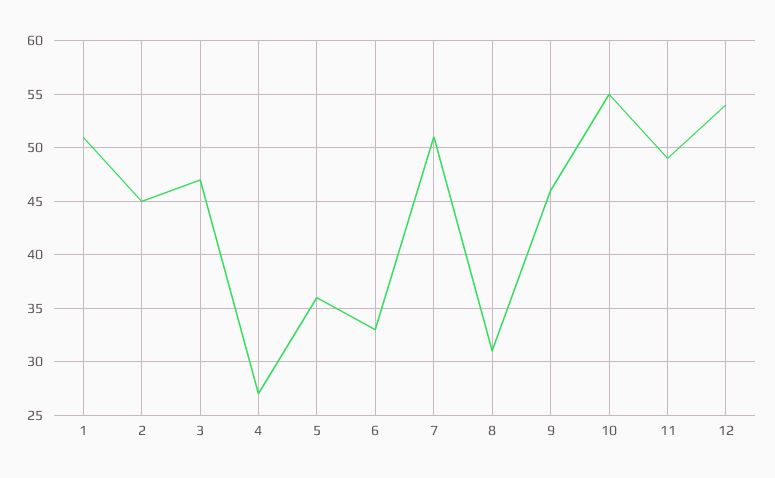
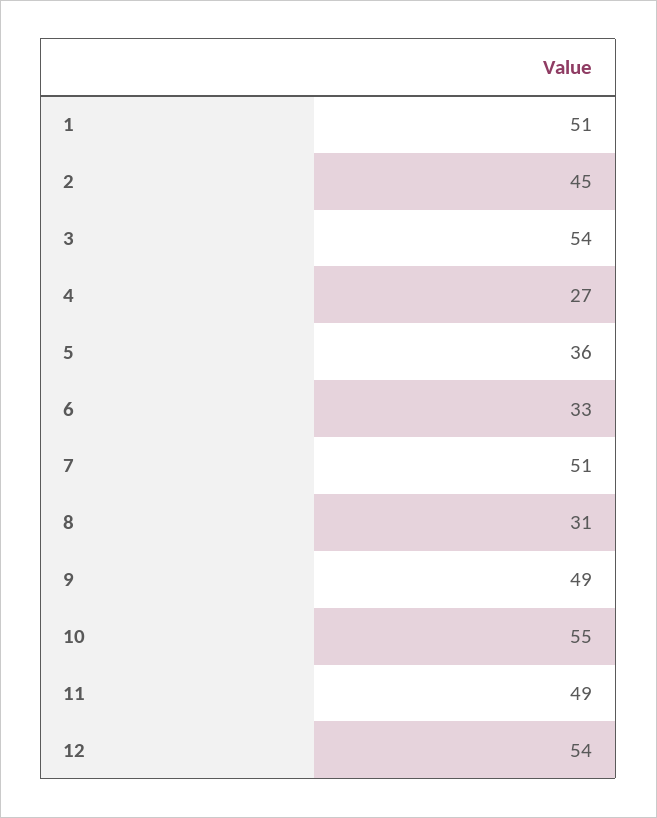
  {
    "1": 51,
    "2": 45,
-   "3": 47,
+   "3": 54,
    "4": 27,
    "5": 36,
    "6": 33,
    "7": 51,
    "8": 31,
-   "9": 46,
+   "9": 49,
    "10": 55,
    "11": 49,
    "12": 54
  }

